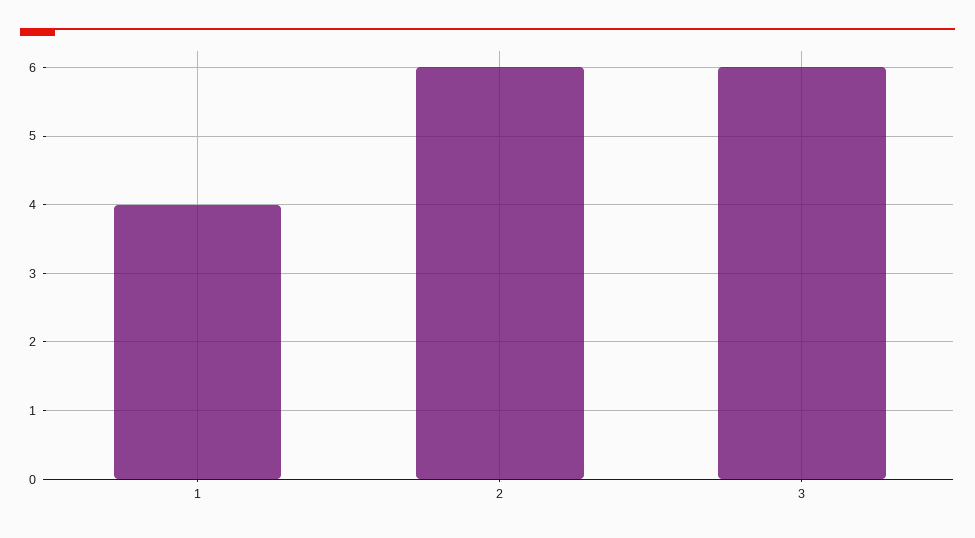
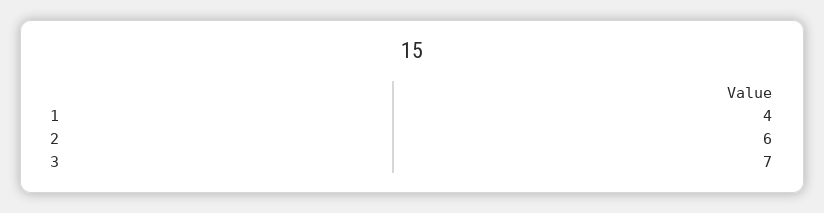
  {
    "1": 4,
    "2": 6,
-   "3": 6
+   "3": 7
  }

